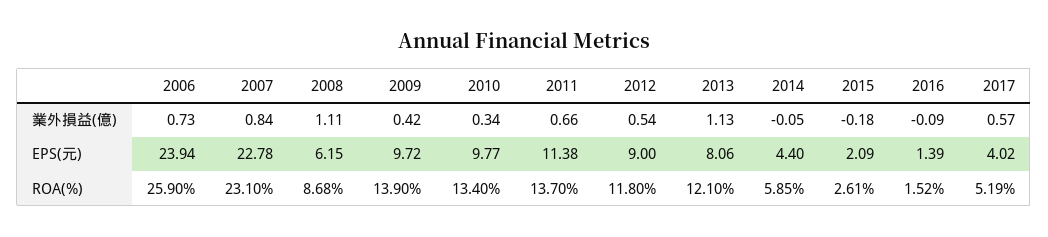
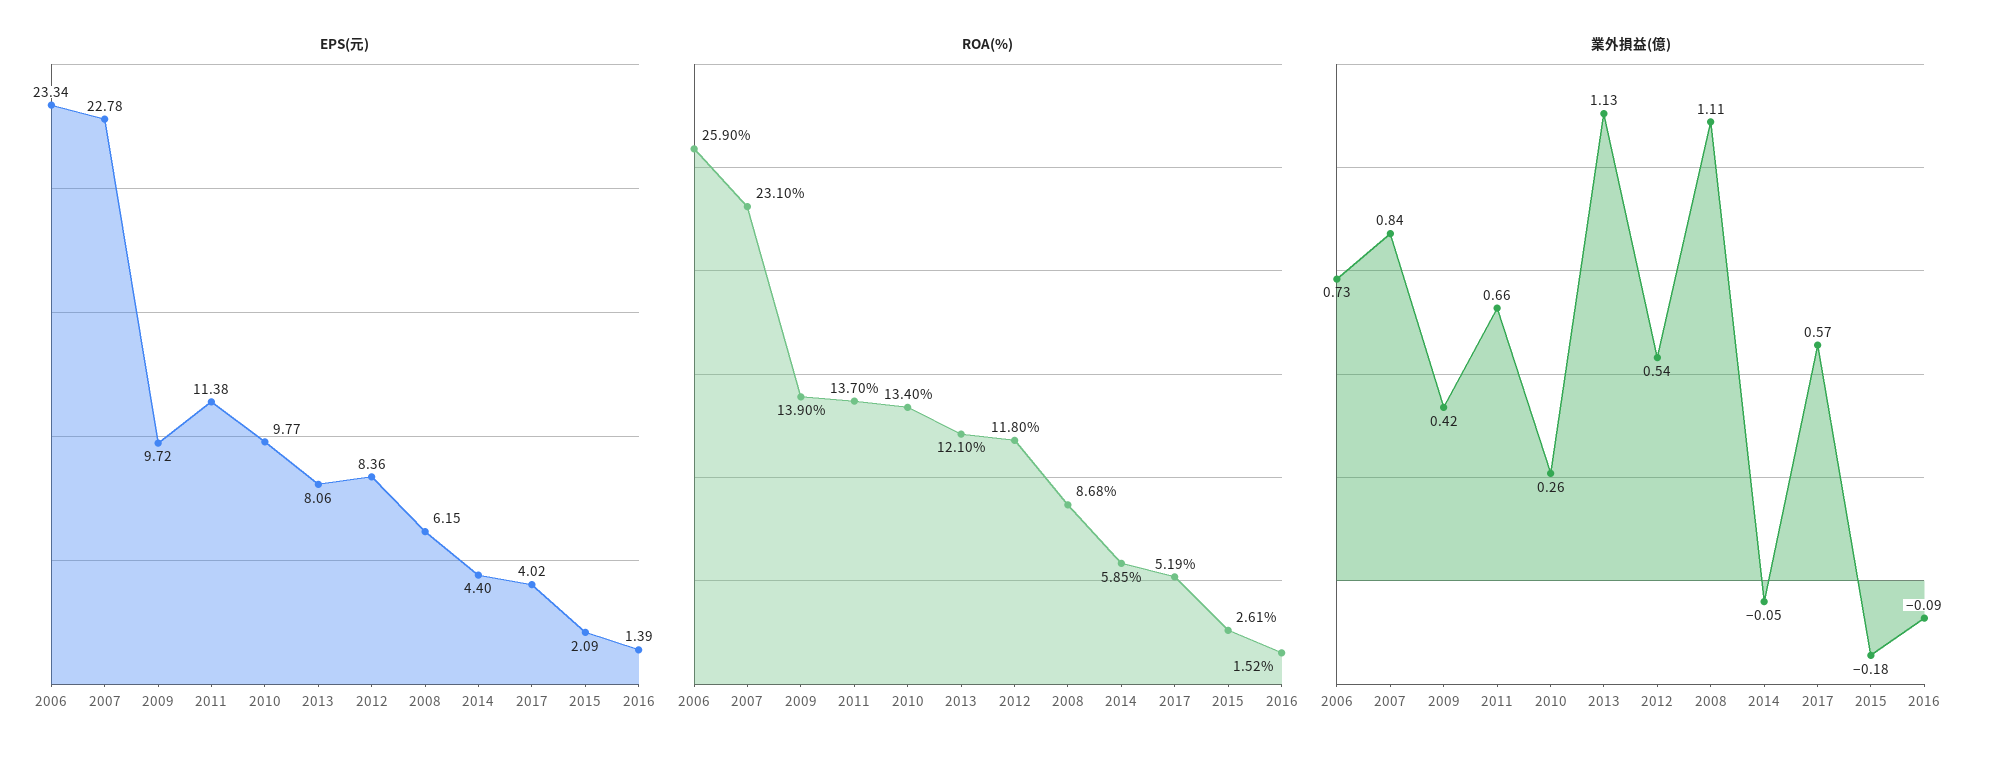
  {
    "業外損益(億)": {
      "2006": 0.73,
      "2007": 0.84,
      "2008": 1.11,
      "2009": 0.42,
-     "2010": 0.34,
+     "2010": 0.26,
      "2011": 0.66,
      "2012": 0.54,
      "2013": 1.13,
      "2014": -0.05,
      "2015": -0.18,
      "2016": -0.09,
      "2017": 0.57
    },
    "EPS(元)": {
-     "2006": 23.94,
+     "2006": 23.34,
      "2007": 22.78,
      "2008": 6.15,
      "2009": 9.72,
      "2010": 9.77,
      "2011": 11.38,
-     "2012": 9,
+     "2012": 8.36,
      "2013": 8.06,
      "2014": 4.4,
      "2015": 2.09,
      "2016": 1.39,
      "2017": 4.02
    },
    "ROA(%)": {
      "2006": 25.9,
      "2007": 23.1,
      "2008": 8.68,
      "2009": 13.9,
      "2010": 13.4,
      "2011": 13.7,
      "2012": 11.8,
      "2013": 12.1,
      "2014": 5.85,
      "2015": 2.61,
      "2016": 1.52,
      "2017": 5.19
    }
  }

